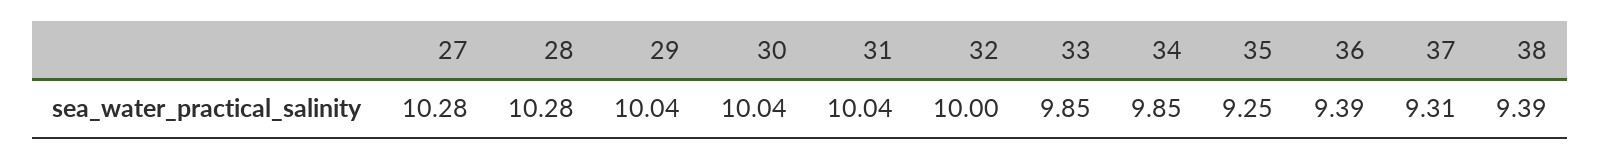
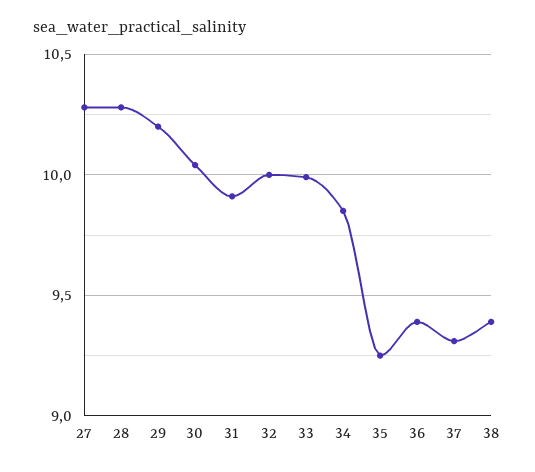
  {
    "27": 10.28,
    "28": 10.28,
-   "29": 10.04,
+   "29": 10.2,
    "30": 10.04,
-   "31": 10.04,
+   "31": 9.9,
    "32": 10,
-   "33": 9.85,
+   "33": 10,
    "34": 9.85,
    "35": 9.25,
    "36": 9.39,
    "37": 9.31,
    "38": 9.39
  }

